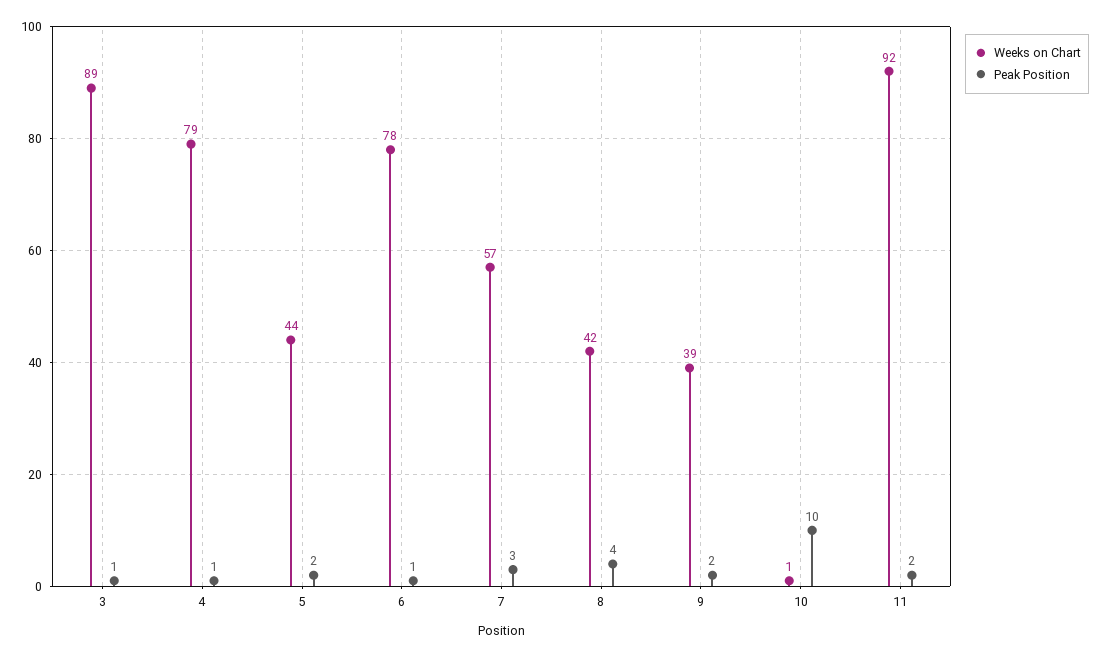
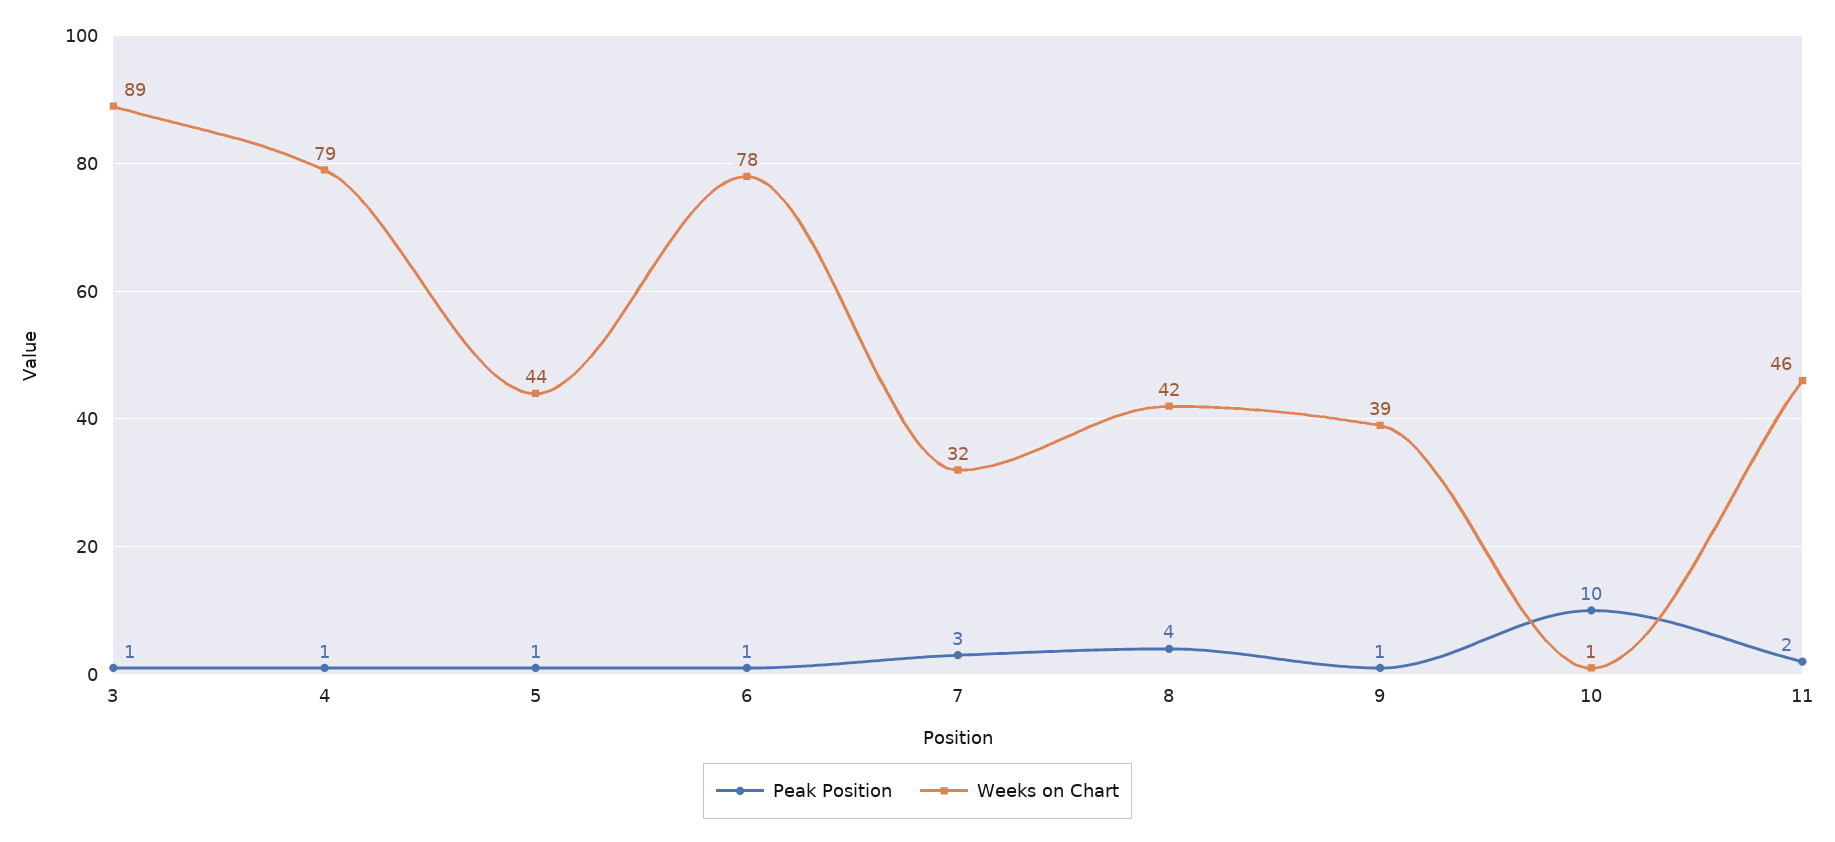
  {
    "Weeks on Chart": {
      "3": 89,
      "4": 79,
      "5": 44,
      "6": 78,
-     "7": 57,
+     "7": 32,
      "8": 42,
      "9": 39,
      "10": 1,
-     "11": 92
+     "11": 46
    },
    "Peak Position": {
      "3": 1,
      "4": 1,
-     "5": 2,
+     "5": 1,
      "6": 1,
      "7": 3,
      "8": 4,
-     "9": 2,
+     "9": 1,
      "10": 10,
      "11": 2
    }
  }

